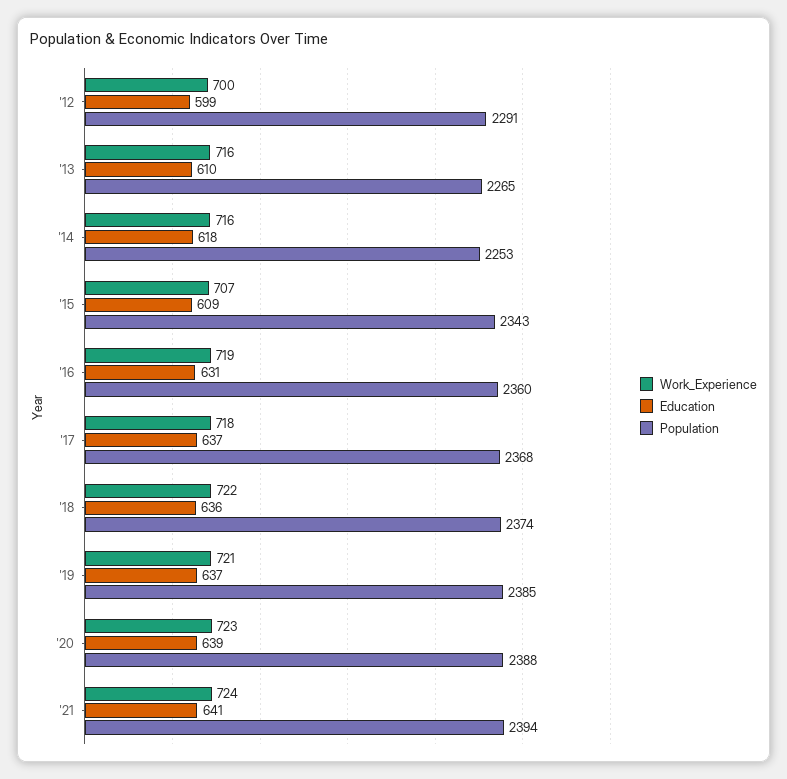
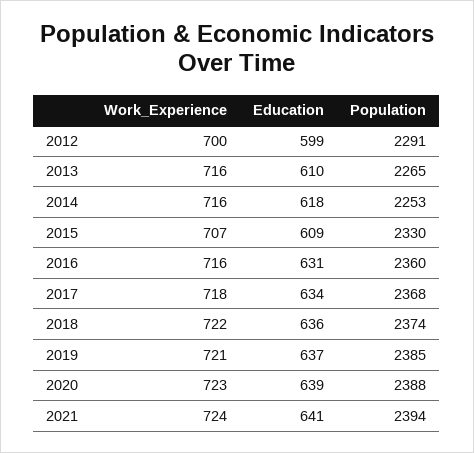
  {
    "Work_Experience": {
      "'12": 700,
      "'13": 716,
      "'14": 716,
      "'15": 707,
-     "'16": 719,
+     "'16": 716,
      "'17": 718,
      "'18": 722,
      "'19": 721,
      "'20": 723,
      "'21": 724
    },
    "Education": {
      "'12": 599,
      "'13": 610,
      "'14": 618,
      "'15": 609,
      "'16": 631,
-     "'17": 637,
+     "'17": 634,
      "'18": 636,
      "'19": 637,
      "'20": 639,
      "'21": 641
    },
    "Population": {
      "'12": 2291,
      "'13": 2265,
      "'14": 2253,
-     "'15": 2343,
+     "'15": 2330,
      "'16": 2360,
      "'17": 2368,
      "'18": 2374,
      "'19": 2385,
      "'20": 2388,
      "'21": 2394
    }
  }

